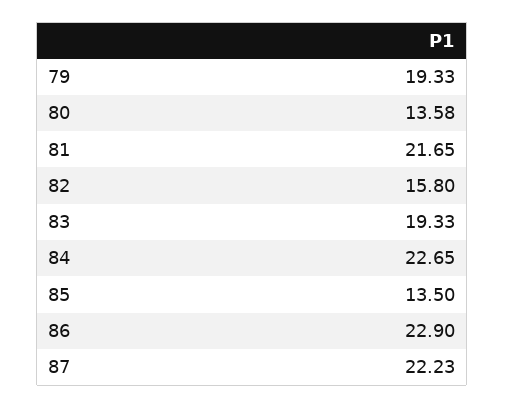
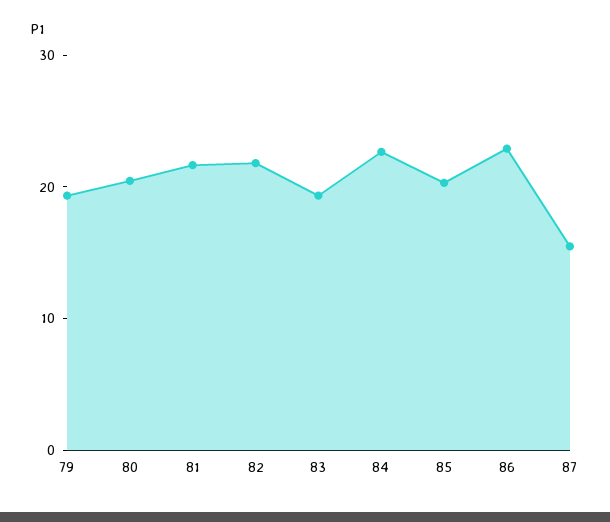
  {
    "79": 19.33,
-   "80": 13.58,
+   "80": 20,
    "81": 21.65,
-   "82": 15.8,
+   "82": 22,
    "83": 19.33,
    "84": 22.65,
-   "85": 13.5,
+   "85": 20,
    "86": 22.9,
-   "87": 22.23
+   "87": 16
  }

